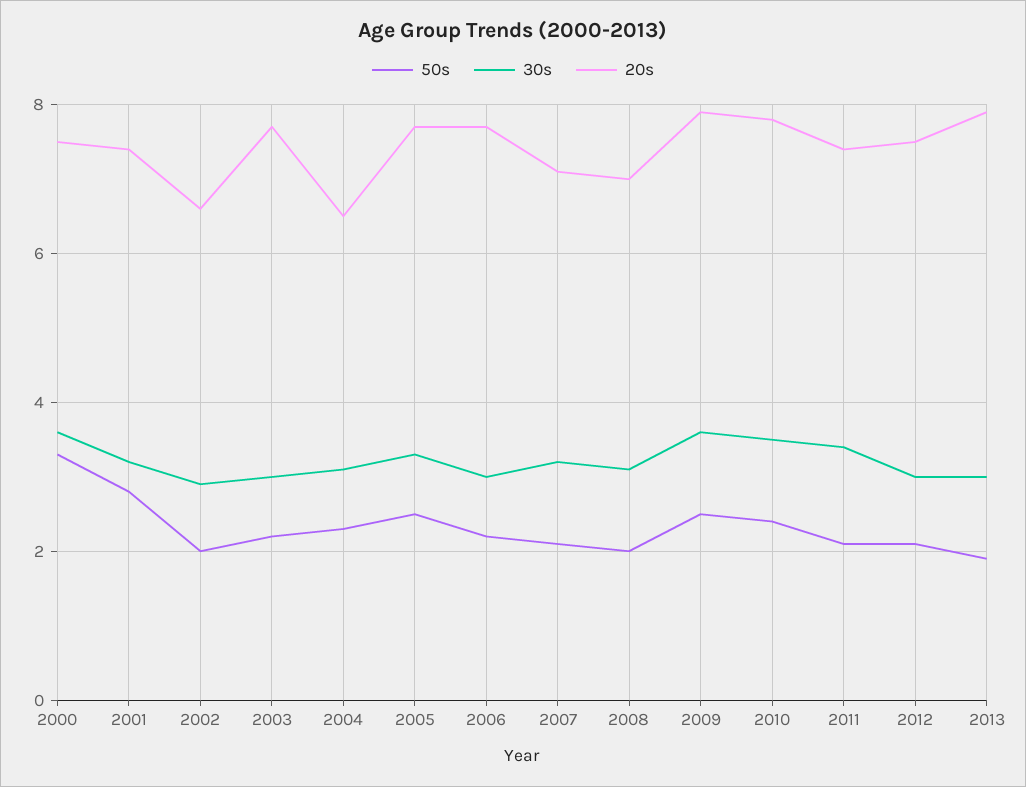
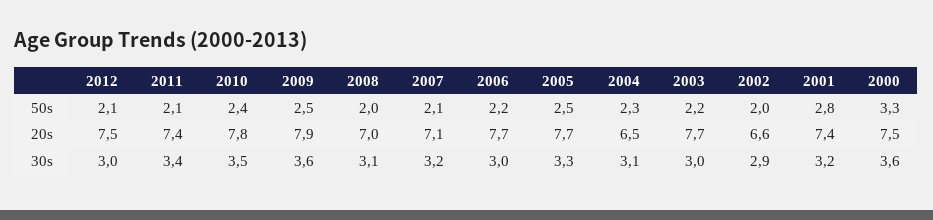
  {
    "50s": {
      "2000": 3.3,
      "2001": 2.8,
      "2002": 2,
      "2003": 2.2,
      "2004": 2.3,
      "2005": 2.5,
      "2006": 2.2,
      "2007": 2.1,
      "2008": 2,
      "2009": 2.5,
      "2010": 2.4,
      "2011": 2.1,
-     "2012": 2.1,
+     "2012": 2.1
-     "2013": 2
    },
    "30s": {
      "2000": 3.6,
      "2001": 3.2,
      "2002": 2.9,
      "2003": 3,
      "2004": 3.1,
      "2005": 3.3,
      "2006": 3,
      "2007": 3.2,
      "2008": 3.1,
      "2009": 3.6,
      "2010": 3.5,
      "2011": 3.4,
-     "2012": 3,
+     "2012": 3
-     "2013": 3
    },
    "20s": {
      "2000": 7.5,
      "2001": 7.4,
      "2002": 6.6,
      "2003": 7.7,
      "2004": 6.5,
      "2005": 7.7,
      "2006": 7.7,
      "2007": 7.1,
      "2008": 7,
      "2009": 7.9,
      "2010": 7.8,
      "2011": 7.4,
-     "2012": 7.5,
+     "2012": 7.5
-     "2013": 8
    }
  }

